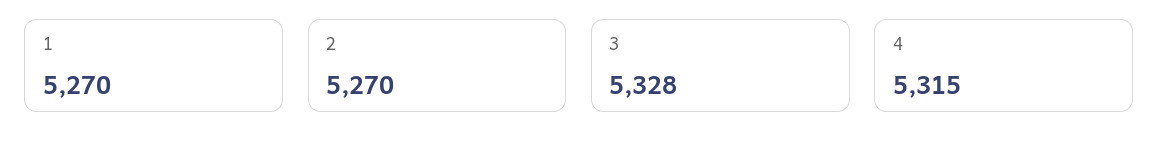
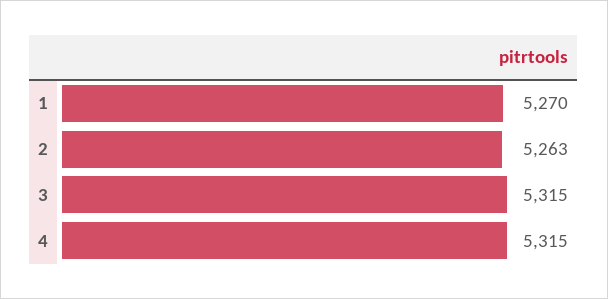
  {
    "1": 5270,
-   "2": 5270,
+   "2": 5263,
-   "3": 5328,
+   "3": 5315,
    "4": 5315
  }

